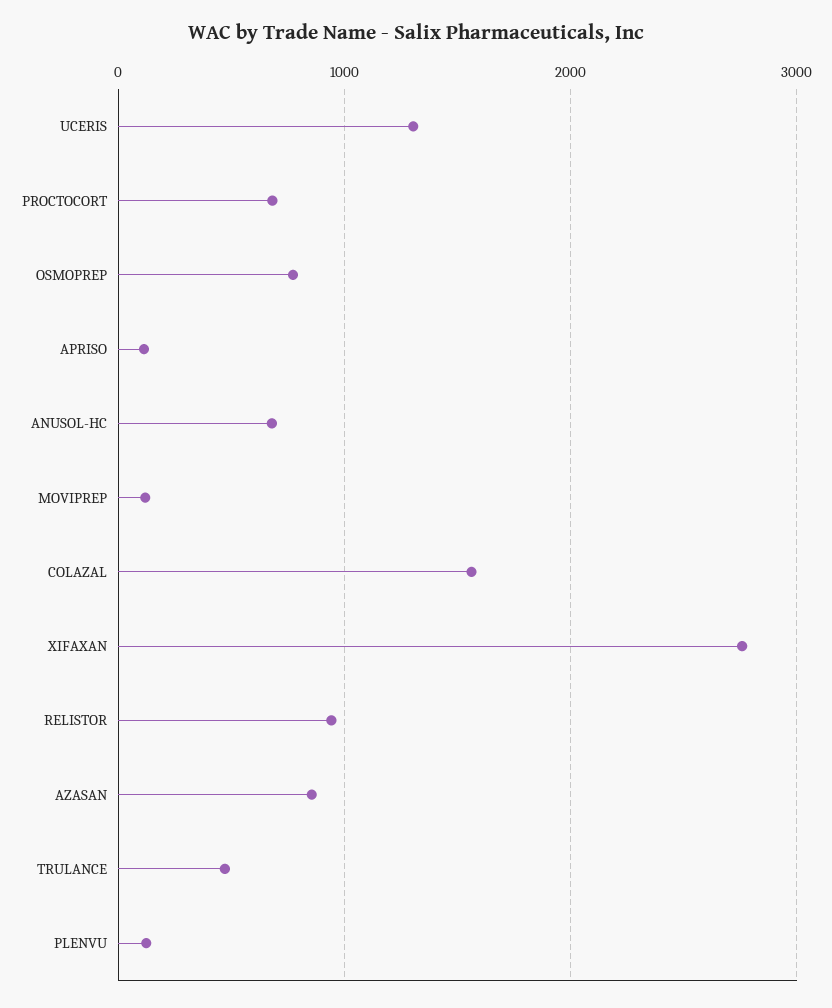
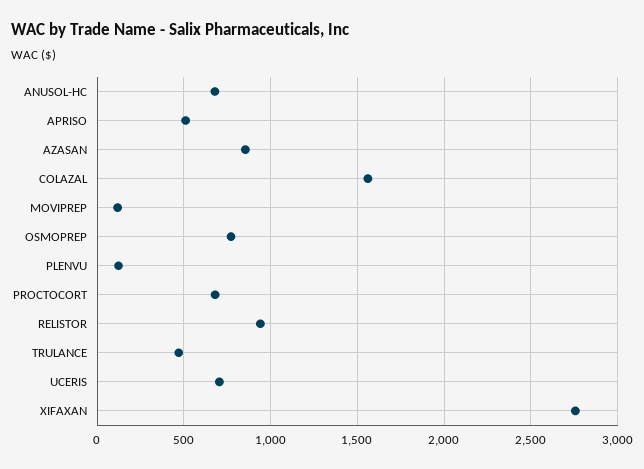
  {
-   "UCERIS": 1300,
+   "UCERIS": 700,
    "PROCTOCORT": 700,
    "OSMOPREP": 750,
-   "APRISO": 100,
+   "APRISO": 500,
    "ANUSOL-HC": 700,
    "MOVIPREP": 100,
    "COLAZAL": 1550,
    "XIFAXAN": 2750,
    "RELISTOR": 950,
    "AZASAN": 850,
    "TRULANCE": 450,
    "PLENVU": 100
  }

